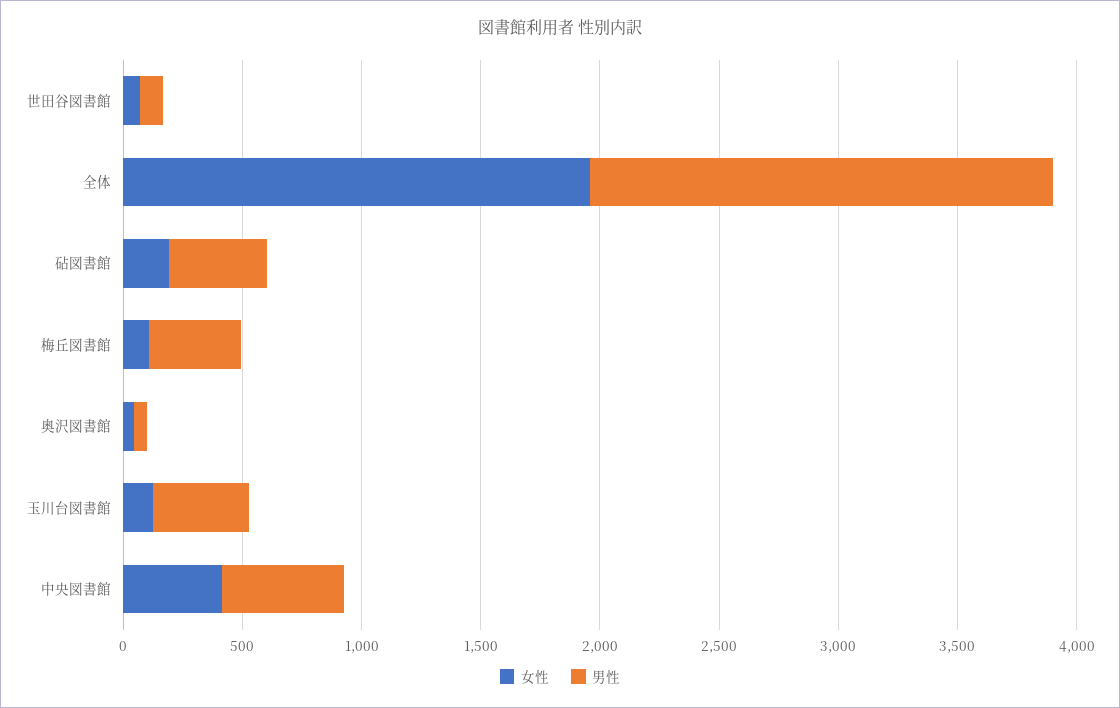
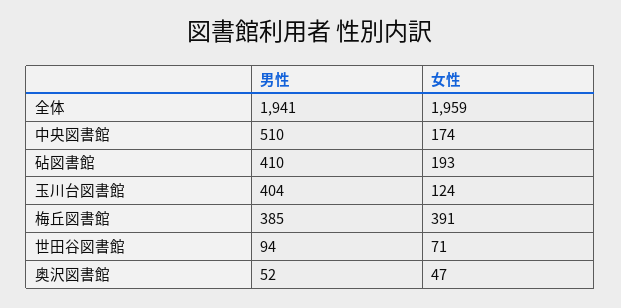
  {
    "女性": {
      "世田谷図書館": 71,
      "全体": 1959,
      "砧図書館": 193,
-     "梅丘図書館": 100,
+     "梅丘図書館": 391,
      "奥沢図書館": 47,
      "玉川台図書館": 124,
-     "中央図書館": 400
+     "中央図書館": 174
    },
    "男性": {
      "世田谷図書館": 94,
      "全体": 1941,
      "砧図書館": 410,
      "梅丘図書館": 385,
      "奥沢図書館": 52,
      "玉川台図書館": 404,
      "中央図書館": 510
    }
  }

